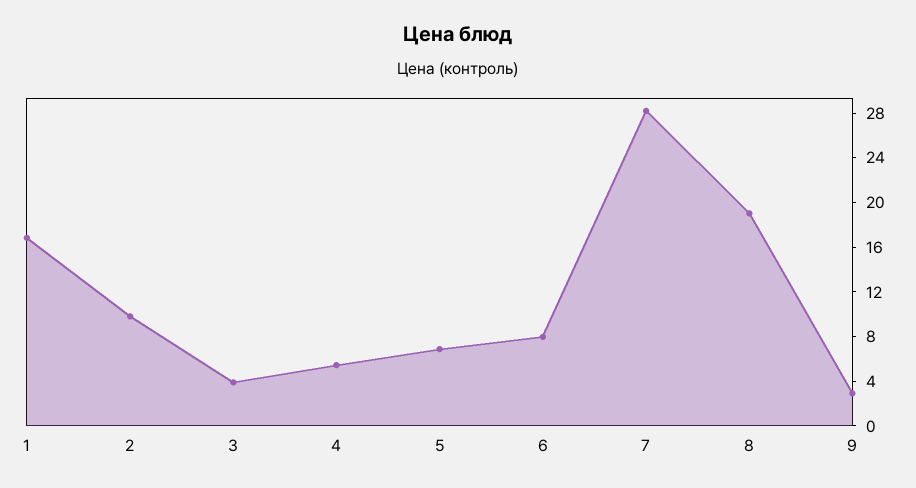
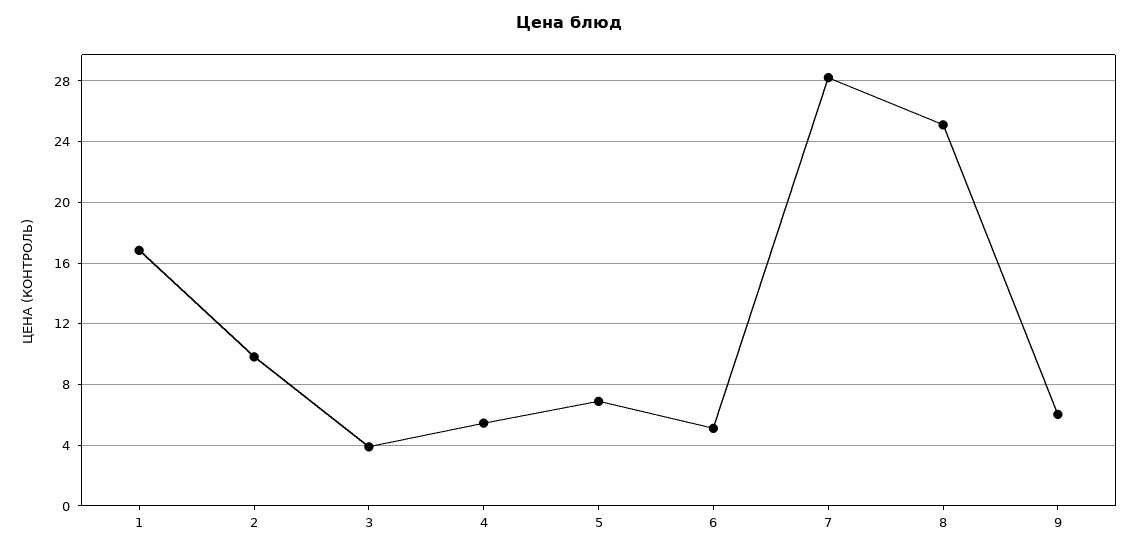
  {
    "1": 17,
    "2": 10,
    "3": 4,
    "4": 5.5,
    "5": 7,
-   "6": 8,
+   "6": 5,
    "7": 28,
-   "8": 19,
+   "8": 25,
-   "9": 3
+   "9": 6
  }

